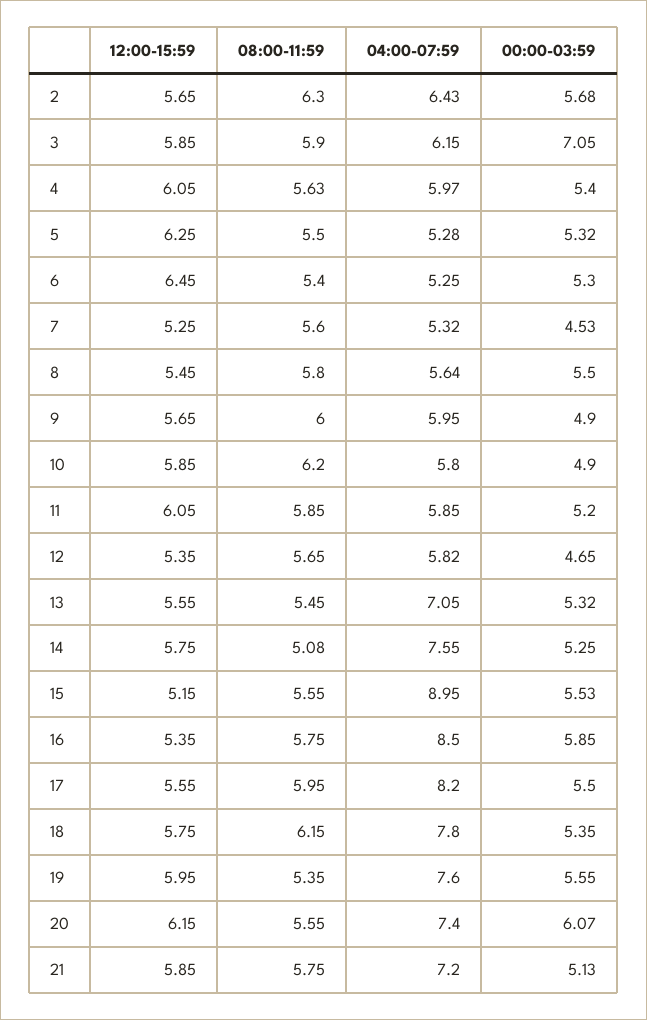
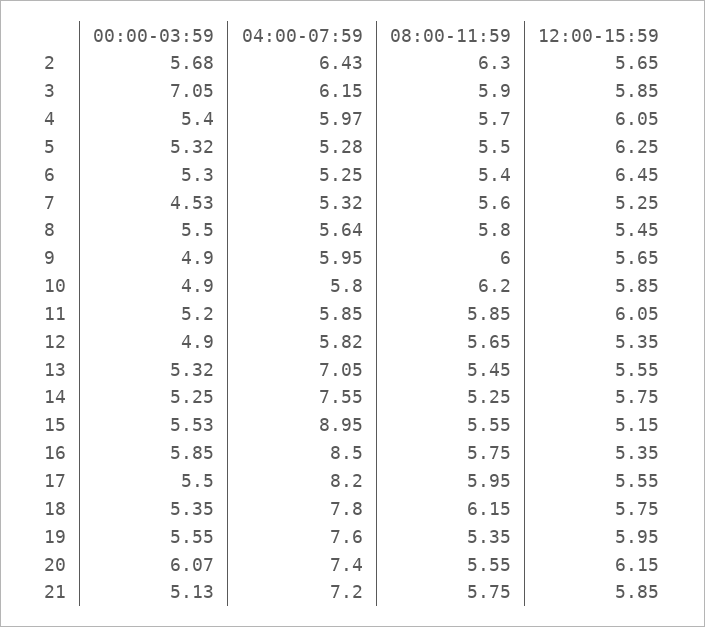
  {
    "12:00-15:59": {
      "2": 5.65,
      "3": 5.85,
      "4": 6.05,
      "5": 6.25,
      "6": 6.45,
      "7": 5.25,
      "8": 5.45,
      "9": 5.65,
      "10": 5.85,
      "11": 6.05,
      "12": 5.35,
      "13": 5.55,
      "14": 5.75,
      "15": 5.15,
      "16": 5.35,
      "17": 5.55,
      "18": 5.75,
      "19": 5.95,
      "20": 6.15,
      "21": 5.85
    },
    "08:00-11:59": {
      "2": 6.3,
      "3": 5.9,
-     "4": 5.63,
+     "4": 5.7,
      "5": 5.5,
      "6": 5.4,
      "7": 5.6,
      "8": 5.8,
      "9": 6,
      "10": 6.2,
      "11": 5.85,
      "12": 5.65,
      "13": 5.45,
-     "14": 5.08,
+     "14": 5.25,
      "15": 5.55,
      "16": 5.75,
      "17": 5.95,
      "18": 6.15,
      "19": 5.35,
      "20": 5.55,
      "21": 5.75
    },
    "04:00-07:59": {
      "2": 6.43,
      "3": 6.15,
      "4": 5.97,
      "5": 5.28,
      "6": 5.25,
      "7": 5.32,
      "8": 5.64,
      "9": 5.95,
      "10": 5.8,
      "11": 5.85,
      "12": 5.82,
      "13": 7.05,
      "14": 7.55,
      "15": 8.95,
      "16": 8.5,
      "17": 8.2,
      "18": 7.8,
      "19": 7.6,
      "20": 7.4,
      "21": 7.2
    },
    "00:00-03:59": {
      "2": 5.68,
      "3": 7.05,
      "4": 5.4,
      "5": 5.32,
      "6": 5.3,
      "7": 4.53,
      "8": 5.5,
      "9": 4.9,
      "10": 4.9,
      "11": 5.2,
-     "12": 4.65,
+     "12": 4.9,
      "13": 5.32,
      "14": 5.25,
      "15": 5.53,
      "16": 5.85,
      "17": 5.5,
      "18": 5.35,
      "19": 5.55,
      "20": 6.07,
      "21": 5.13
    }
  }

